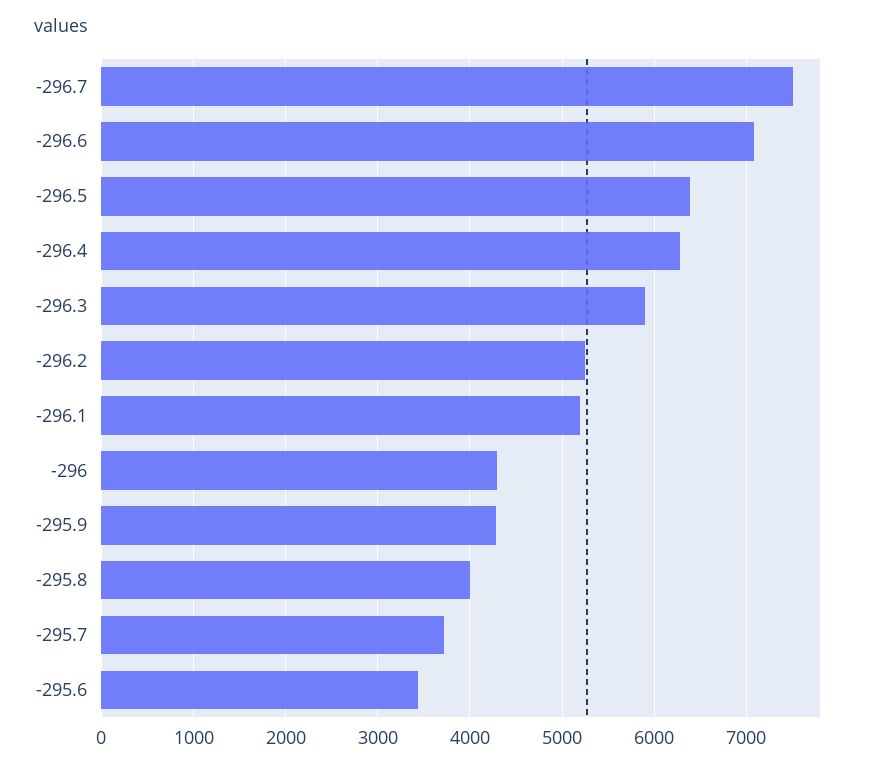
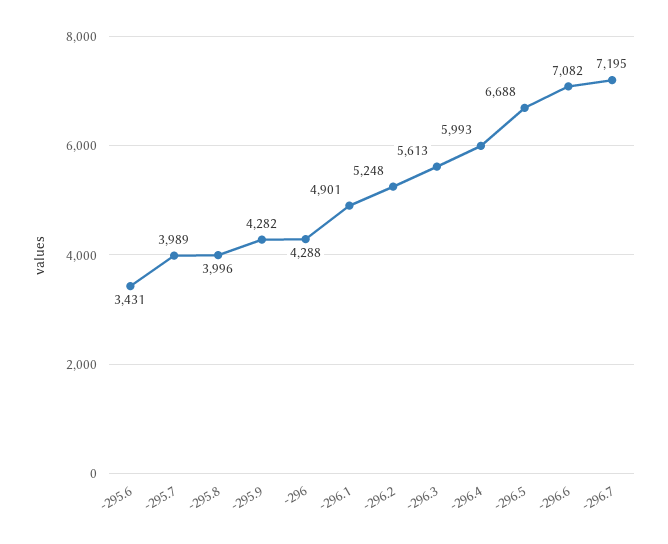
  {
-   "-296.7": 7500,
+   "-296.7": 7195,
    "-296.6": 7082,
-   "-296.5": 6400,
+   "-296.5": 6688,
-   "-296.4": 6300,
+   "-296.4": 5993,
-   "-296.3": 5900,
+   "-296.3": 5613,
    "-296.2": 5248,
-   "-296.1": 5200,
+   "-296.1": 4901,
    "-296": 4288,
    "-295.9": 4282,
    "-295.8": 3996,
-   "-295.7": 3700,
+   "-295.7": 3989,
    "-295.6": 3431
  }

